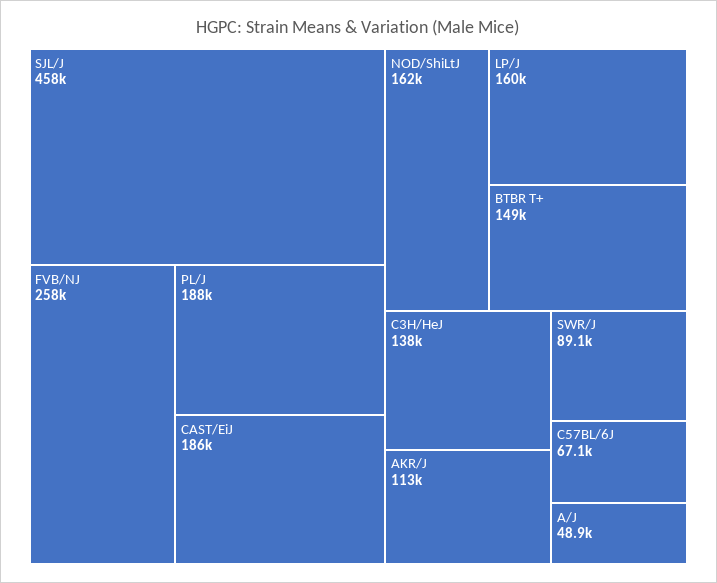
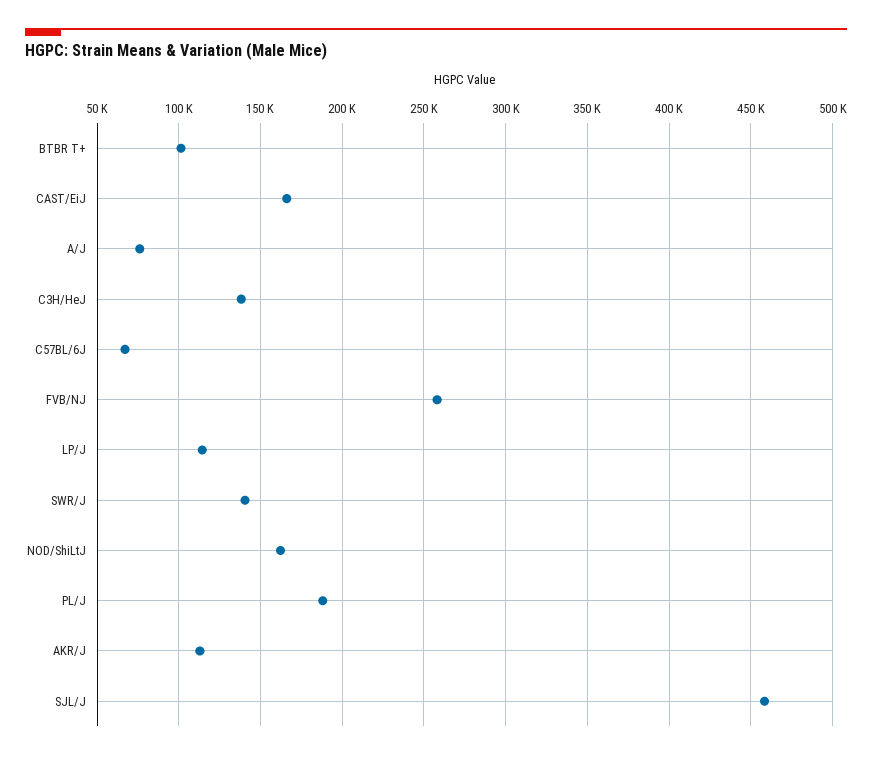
  {
    "SJL/J": 458000,
    "FVB/NJ": 258000,
    "PL/J": 188000,
-   "CAST/EiJ": 186000,
+   "CAST/EiJ": 165000,
    "NOD/ShiLtJ": 162000,
-   "LP/J": 160000,
+   "LP/J": 115000,
-   "BTBR T+": 149000,
+   "BTBR T+": 100000,
    "C3H/HeJ": 138000,
    "AKR/J": 113000,
-   "SWR/J": 89100,
+   "SWR/J": 140000,
    "C57BL/6J": 67100,
-   "A/J": 48900
+   "A/J": 75000
  }

